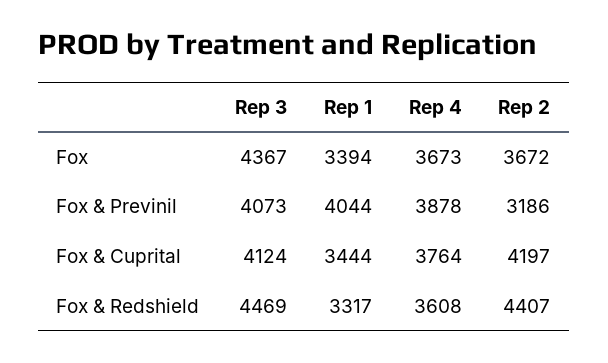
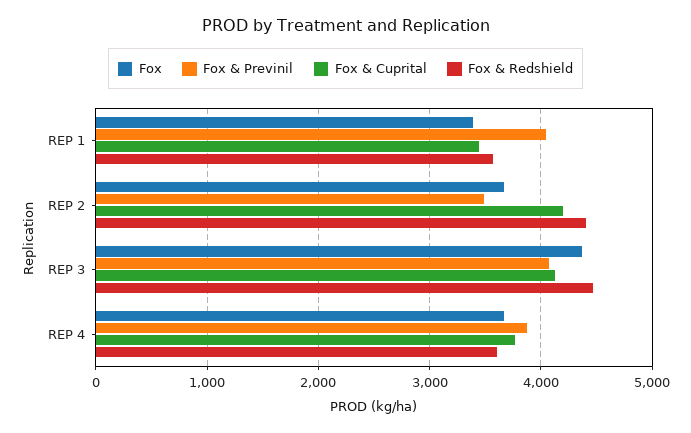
  {
    "Fox": {
      "Rep 3": 4367,
      "Rep 1": 3394,
      "Rep 4": 3673,
      "Rep 2": 3672
    },
    "Fox & Previnil": {
      "Rep 3": 4073,
      "Rep 1": 4044,
      "Rep 4": 3878,
-     "Rep 2": 3186
+     "Rep 2": 3500
    },
    "Fox & Cuprital": {
      "Rep 3": 4124,
      "Rep 1": 3444,
      "Rep 4": 3764,
      "Rep 2": 4197
    },
    "Fox & Redshield": {
      "Rep 3": 4469,
-     "Rep 1": 3317,
+     "Rep 1": 3600,
      "Rep 4": 3608,
      "Rep 2": 4407
    }
  }

